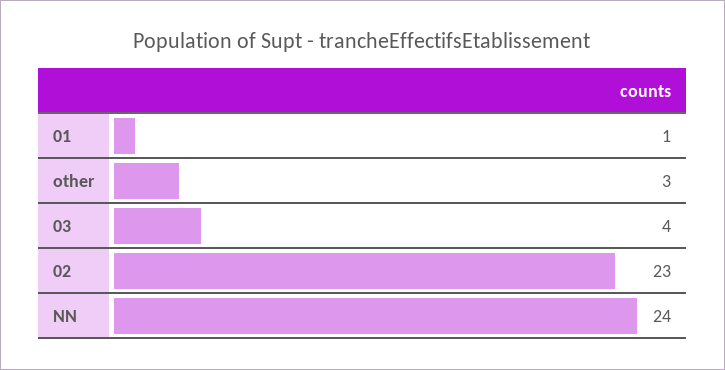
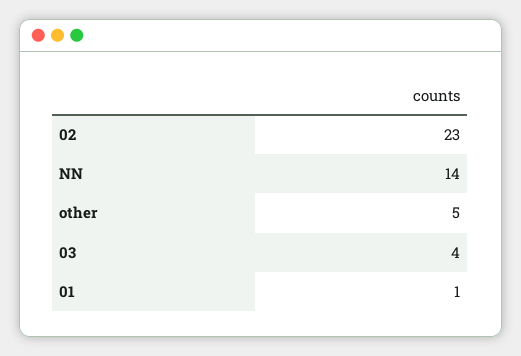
  {
    "01": 1,
-   "other": 3,
+   "other": 5,
    "03": 4,
    "02": 23,
-   "NN": 24
+   "NN": 14
  }

